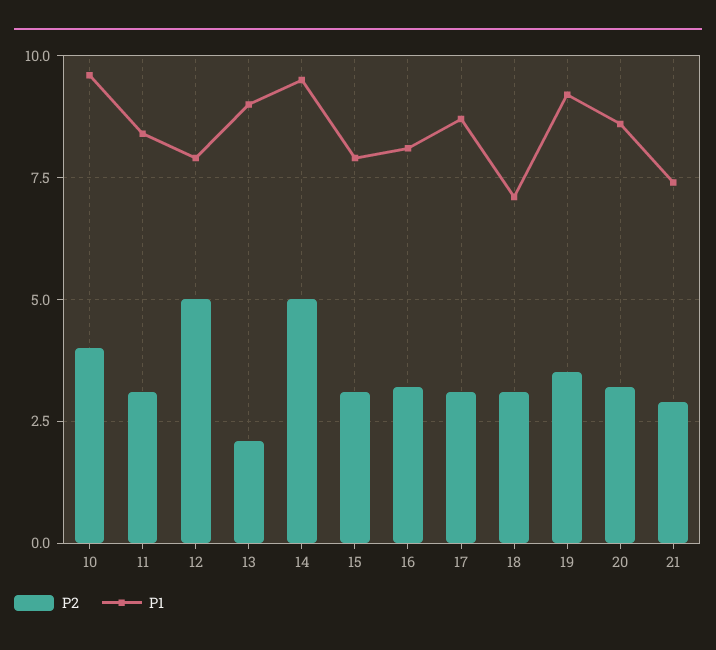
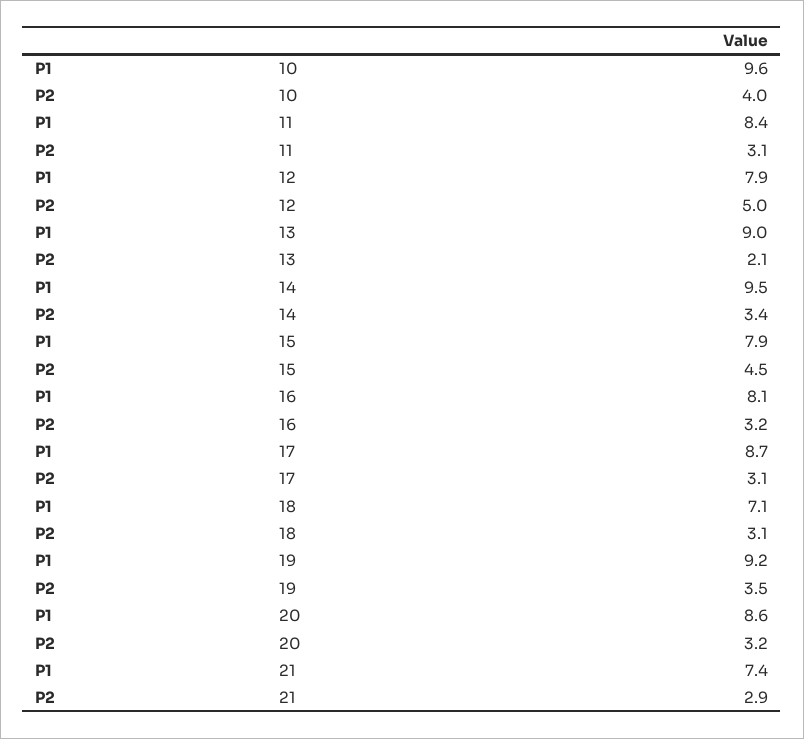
  {
    "P2": {
      "10": 4,
      "11": 3.1,
      "12": 5,
      "13": 2.1,
-     "14": 5,
+     "14": 3.4,
-     "15": 3,
+     "15": 4.5,
      "16": 3.2,
      "17": 3.1,
      "18": 3.1,
      "19": 3.5,
      "20": 3.2,
      "21": 2.9
    },
    "P1": {
      "10": 9.6,
      "11": 8.4,
      "12": 7.9,
      "13": 9,
      "14": 9.5,
      "15": 7.9,
      "16": 8.1,
      "17": 8.7,
      "18": 7.1,
      "19": 9.2,
      "20": 8.6,
      "21": 7.4
    }
  }

